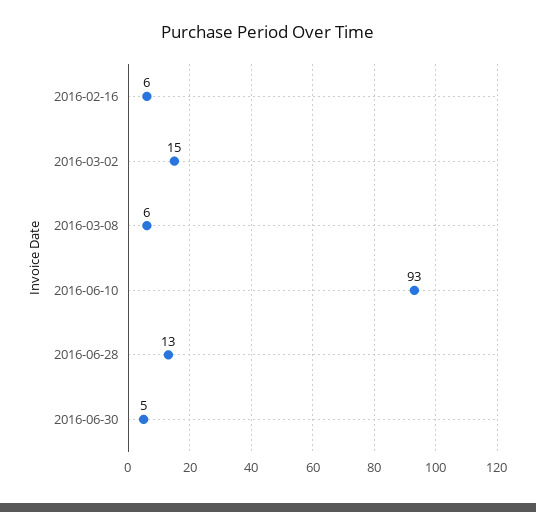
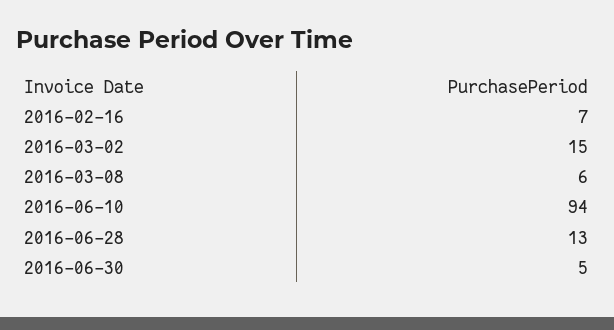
  {
-   "2016-02-16": 6,
+   "2016-02-16": 7,
    "2016-03-02": 15,
    "2016-03-08": 6,
-   "2016-06-10": 93,
+   "2016-06-10": 94,
    "2016-06-28": 13,
    "2016-06-30": 5
  }

